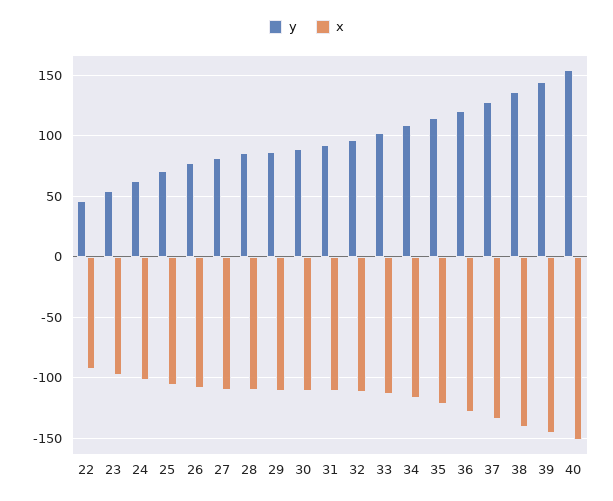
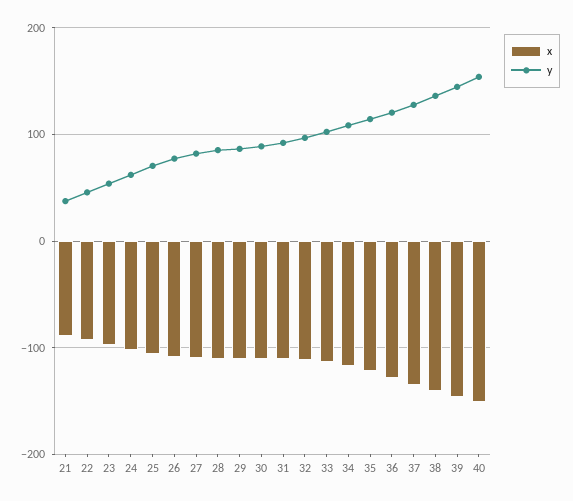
  {
    "y": {
      "22": 45,
      "23": 55,
      "24": 60,
      "25": 70,
      "26": 75,
      "27": 80,
      "28": 85,
      "29": 85,
      "30": 90,
      "31": 90,
      "32": 95,
      "33": 105,
      "34": 110,
      "35": 115,
      "36": 120,
      "37": 130,
      "38": 135,
      "39": 145,
-     "40": 155
+     "40": 155,
+     "21": 40
    },
    "x": {
      "22": -95,
      "23": -100,
      "24": -100,
      "25": -105,
      "26": -110,
      "27": -110,
      "28": -110,
      "29": -110,
      "30": -110,
      "31": -110,
      "32": -110,
      "33": -115,
      "34": -115,
      "35": -120,
      "36": -130,
      "37": -135,
      "38": -140,
      "39": -145,
-     "40": -150
+     "40": -150,
+     "21": -90
    }
  }

